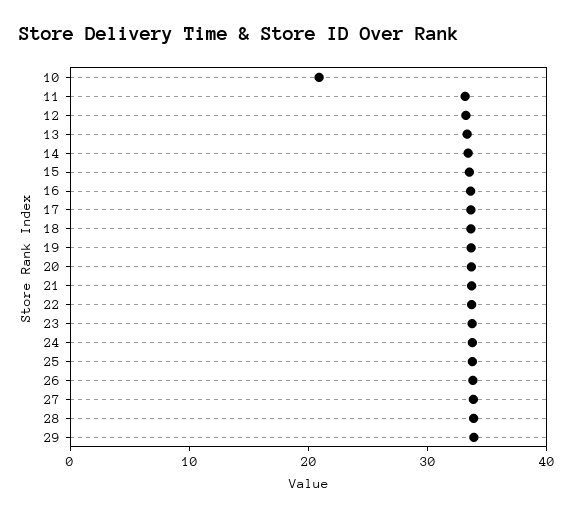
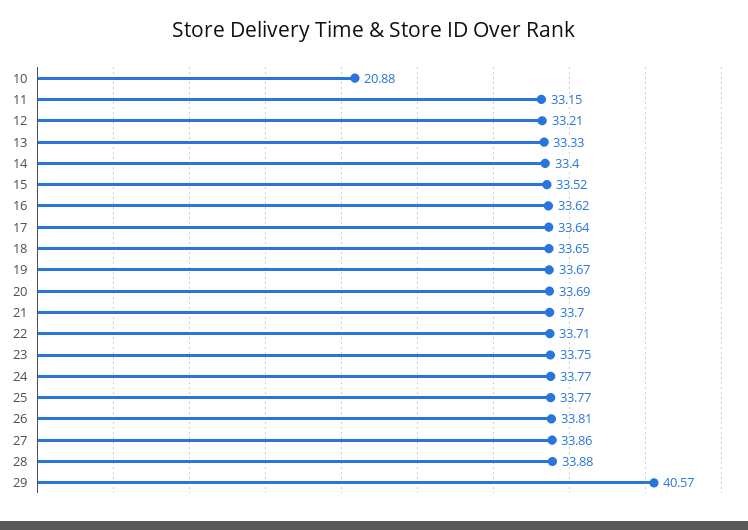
  {
    "10": 20.88,
    "11": 33.15,
    "12": 33.21,
    "13": 33.33,
    "14": 33.4,
    "15": 33.52,
    "16": 33.62,
    "17": 33.64,
    "18": 33.65,
    "19": 33.67,
    "20": 33.69,
    "21": 33.7,
    "22": 33.71,
    "23": 33.75,
    "24": 33.77,
    "25": 33.77,
    "26": 33.81,
    "27": 33.86,
    "28": 33.88,
-   "29": 34
+   "29": 40.57
  }

